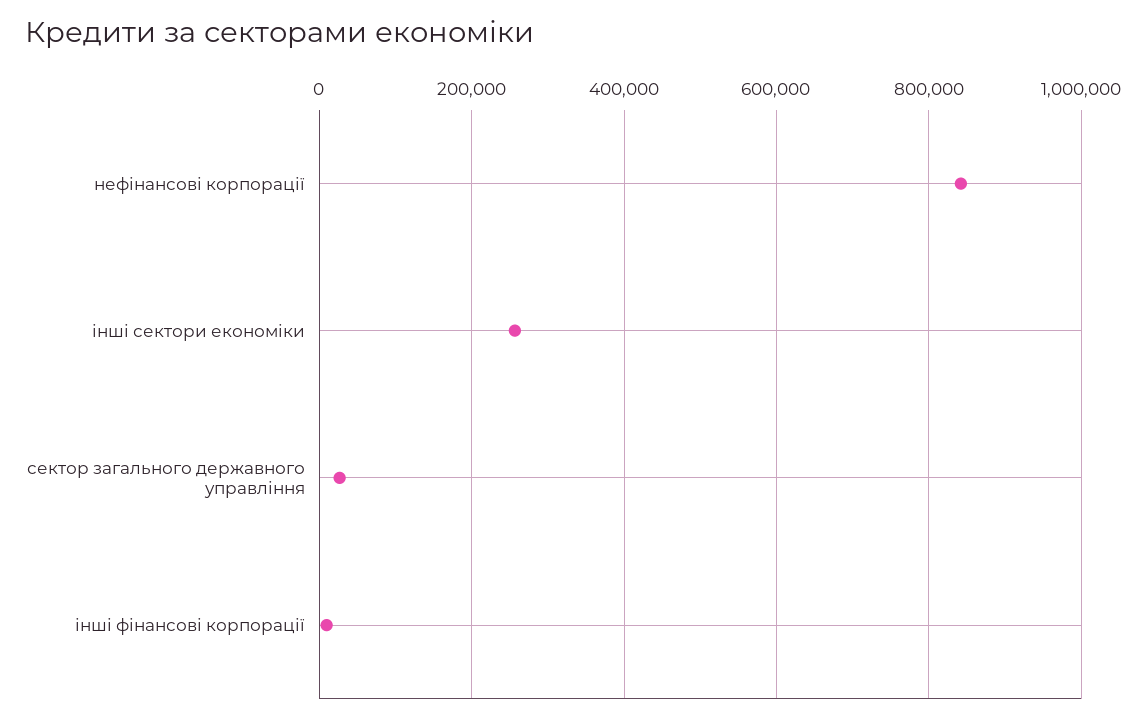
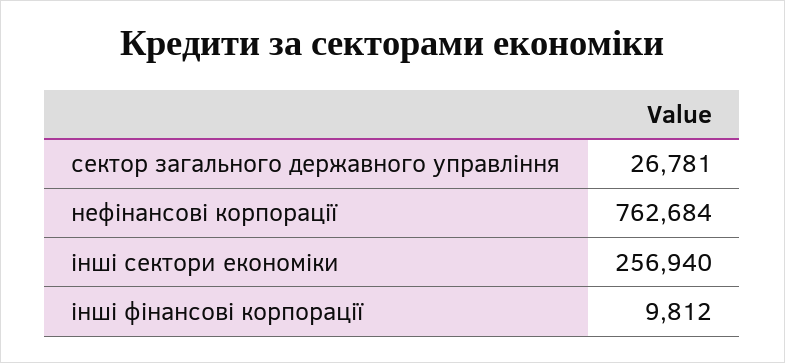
  {
-   "нефінансові корпорації": 840000,
+   "нефінансові корпорації": 762684,
    "інші сектори економіки": 256940,
    "сектор загального державного управління": 26781,
    "інші фінансові корпорації": 9812
  }

